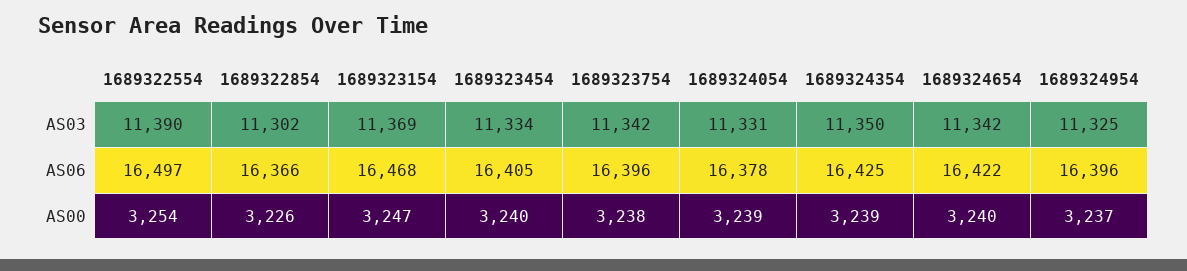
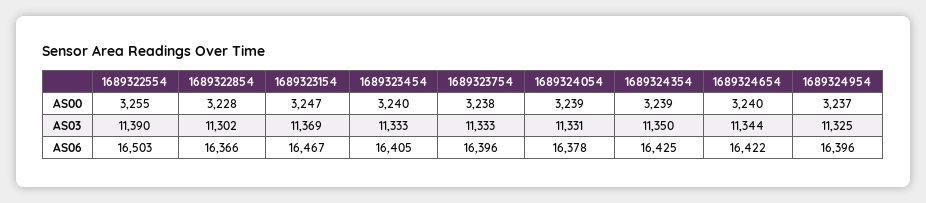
  {
    "1689322554": {
      "AS03": 11390,
-     "AS06": 16497,
+     "AS06": 16503,
-     "AS00": 3254
+     "AS00": 3255
    },
    "1689322854": {
      "AS03": 11302,
      "AS06": 16366,
-     "AS00": 3226
+     "AS00": 3228
    },
    "1689323154": {
      "AS03": 11369,
-     "AS06": 16468,
+     "AS06": 16467,
      "AS00": 3247
    },
    "1689323454": {
-     "AS03": 11334,
+     "AS03": 11333,
      "AS06": 16405,
      "AS00": 3240
    },
    "1689323754": {
-     "AS03": 11342,
+     "AS03": 11333,
      "AS06": 16396,
      "AS00": 3238
    },
    "1689324054": {
      "AS03": 11331,
      "AS06": 16378,
      "AS00": 3239
    },
    "1689324354": {
      "AS03": 11350,
      "AS06": 16425,
      "AS00": 3239
    },
    "1689324654": {
-     "AS03": 11342,
+     "AS03": 11344,
      "AS06": 16422,
      "AS00": 3240
    },
    "1689324954": {
      "AS03": 11325,
      "AS06": 16396,
      "AS00": 3237
    }
  }

